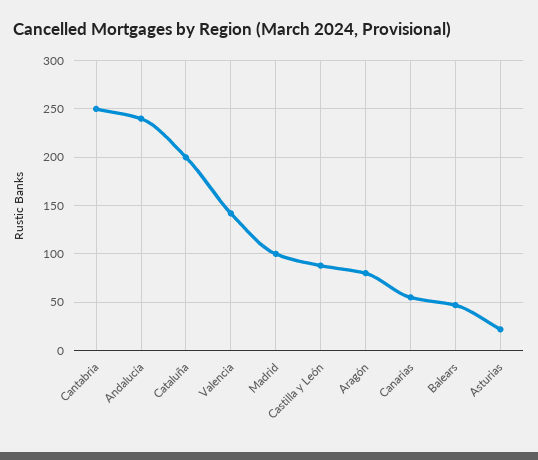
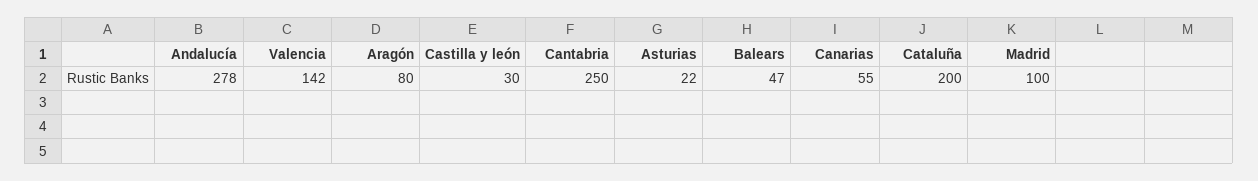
  {
    "Cantabria": 250,
-   "Andalucía": 240,
+   "Andalucía": 278,
    "Cataluña": 200,
    "Valencia": 142,
    "Madrid": 100,
-   "Castilla y León": 90,
+   "Castilla y León": 30,
    "Aragón": 80,
    "Canarias": 55,
    "Balears": 47,
    "Asturias": 22
  }

